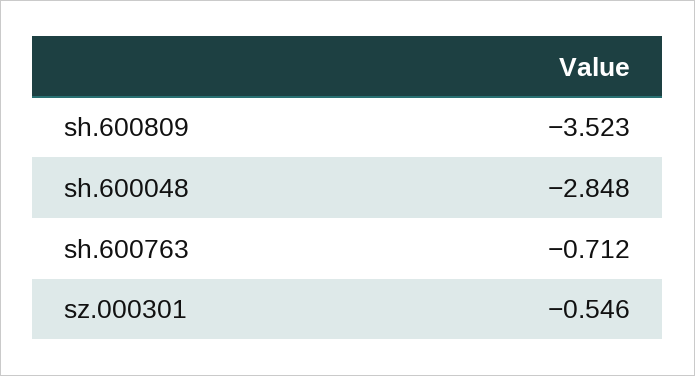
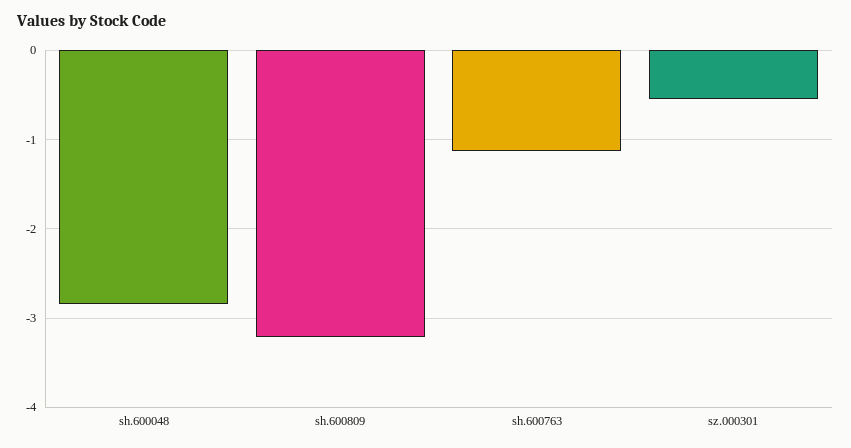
  {
-   "sh.600809": -3.523,
+   "sh.600809": -3.2,
    "sh.600048": -2.848,
-   "sh.600763": -0.712,
+   "sh.600763": -1.1,
    "sz.000301": -0.546
  }

